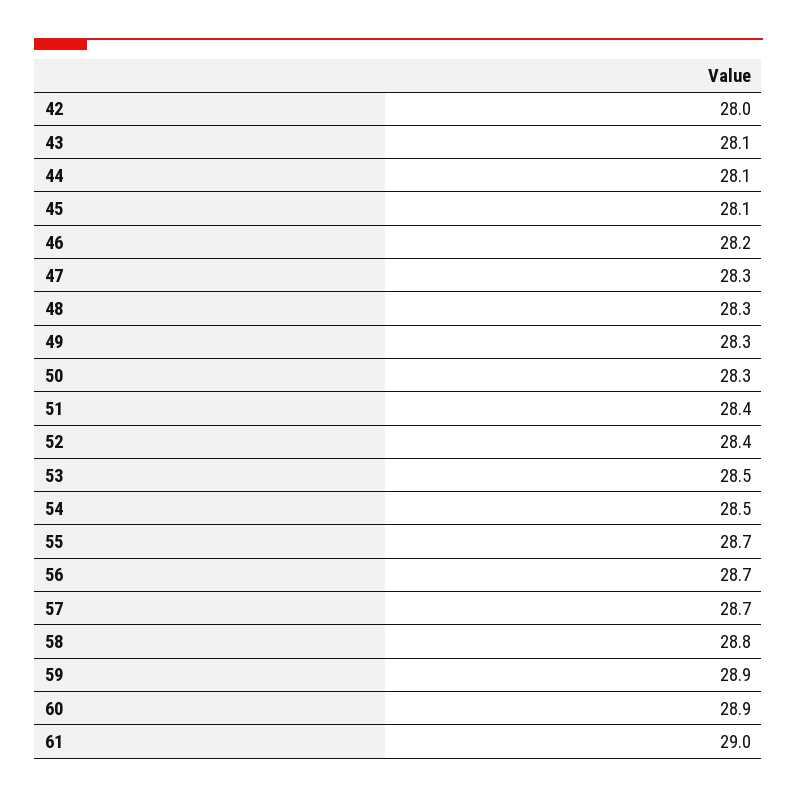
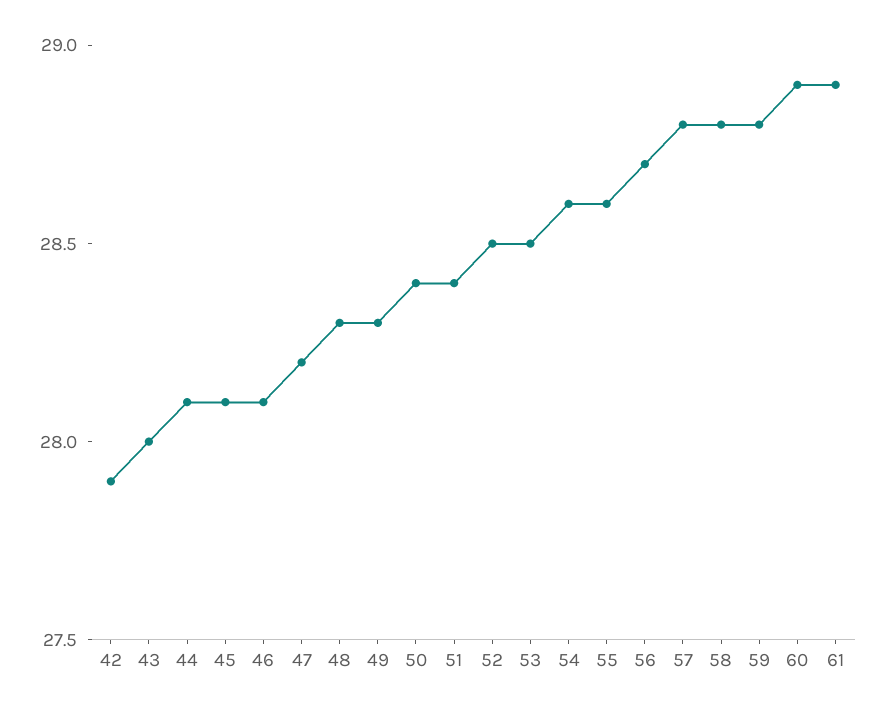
  {
-   "42": 28,
+   "42": 27.9,
-   "43": 28.1,
+   "43": 28,
    "44": 28.1,
    "45": 28.1,
-   "46": 28.2,
+   "46": 28.1,
-   "47": 28.3,
+   "47": 28.2,
    "48": 28.3,
    "49": 28.3,
-   "50": 28.3,
+   "50": 28.4,
    "51": 28.4,
-   "52": 28.4,
+   "52": 28.5,
    "53": 28.5,
-   "54": 28.5,
+   "54": 28.6,
-   "55": 28.7,
+   "55": 28.6,
    "56": 28.7,
-   "57": 28.7,
+   "57": 28.8,
    "58": 28.8,
-   "59": 28.9,
+   "59": 28.8,
    "60": 28.9,
-   "61": 29
+   "61": 28.9
  }

